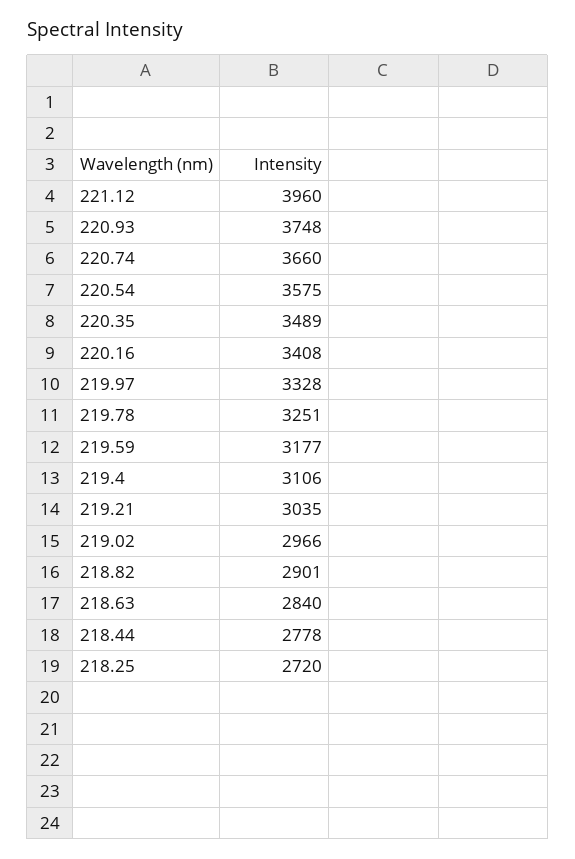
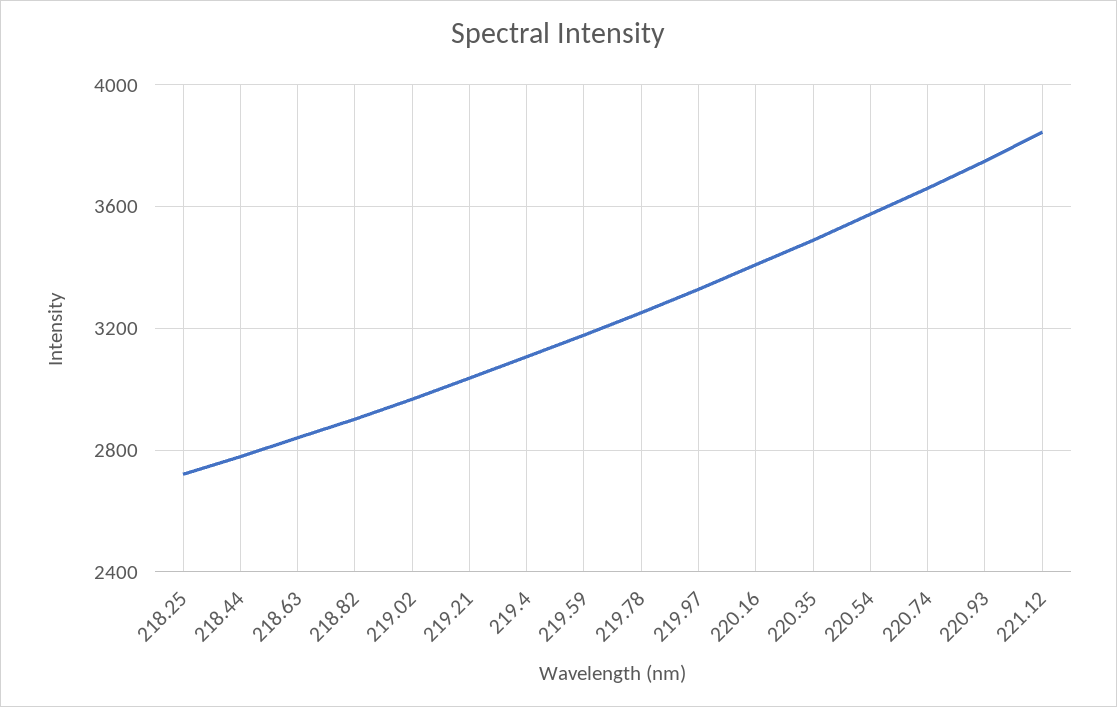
  {
-   "221.12": 3960,
+   "221.12": 3850,
    "220.93": 3748,
    "220.74": 3660,
    "220.54": 3575,
    "220.35": 3489,
    "220.16": 3408,
    "219.97": 3328,
    "219.78": 3251,
    "219.59": 3177,
    "219.4": 3106,
    "219.21": 3035,
    "219.02": 2966,
    "218.82": 2901,
    "218.63": 2840,
    "218.44": 2778,
    "218.25": 2720
  }

